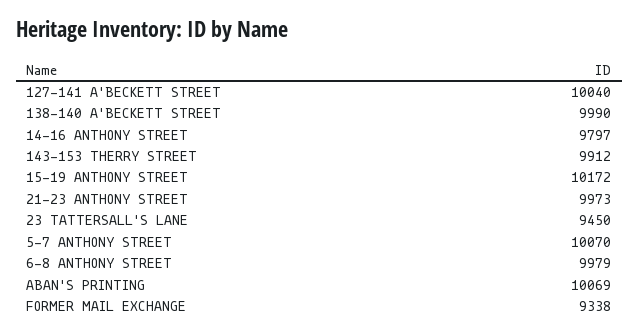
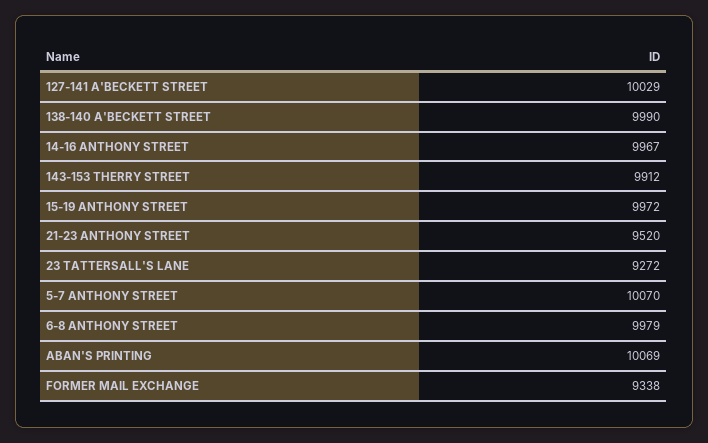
  {
-   "127-141 A'BECKETT STREET": 10040,
+   "127-141 A'BECKETT STREET": 10029,
    "138-140 A'BECKETT STREET": 9990,
-   "14-16 ANTHONY STREET": 9797,
+   "14-16 ANTHONY STREET": 9967,
    "143-153 THERRY STREET": 9912,
-   "15-19 ANTHONY STREET": 10172,
+   "15-19 ANTHONY STREET": 9972,
-   "21-23 ANTHONY STREET": 9973,
+   "21-23 ANTHONY STREET": 9520,
-   "23 TATTERSALL'S LANE": 9450,
+   "23 TATTERSALL'S LANE": 9272,
    "5-7 ANTHONY STREET": 10070,
    "6-8 ANTHONY STREET": 9979,
    "ABAN'S PRINTING": 10069,
    "FORMER MAIL EXCHANGE": 9338
  }

